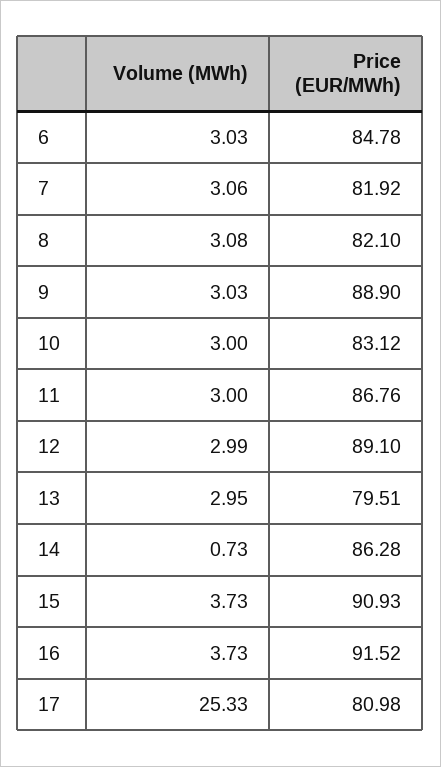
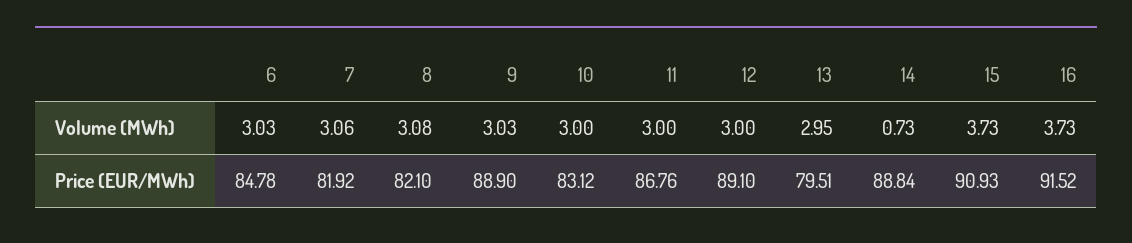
  {
    "Volume (MWh)": {
      "6": 3.03,
      "7": 3.06,
      "8": 3.08,
      "9": 3.03,
      "10": 3,
      "11": 3,
-     "12": 2.99,
+     "12": 3,
      "13": 2.95,
      "14": 0.73,
      "15": 3.73,
-     "16": 3.73,
+     "16": 3.73
-     "17": 25.33
    },
    "Price (EUR/MWh)": {
      "6": 84.78,
      "7": 81.92,
      "8": 82.1,
      "9": 88.9,
      "10": 83.12,
      "11": 86.76,
      "12": 89.1,
      "13": 79.51,
-     "14": 86.28,
+     "14": 88.84,
      "15": 90.93,
-     "16": 91.52,
+     "16": 91.52
-     "17": 80.98
    }
  }

